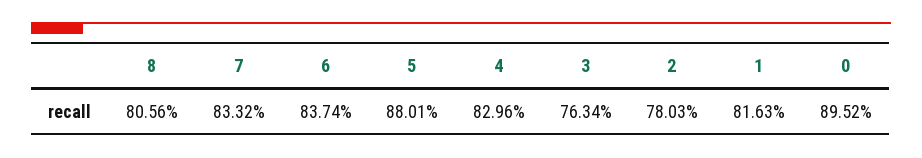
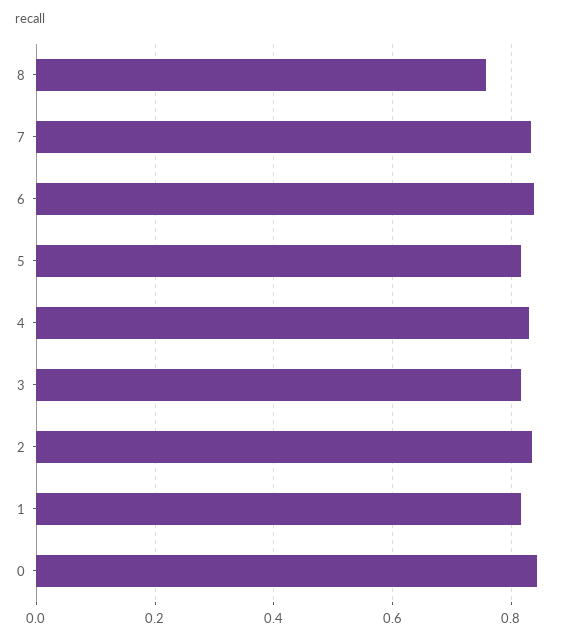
  {
-   "8": 0.8056,
+   "8": 0.76,
    "7": 0.8332,
    "6": 0.8374,
-   "5": 0.8801,
+   "5": 0.82,
    "4": 0.8296,
-   "3": 0.7634,
+   "3": 0.82,
-   "2": 0.7803,
+   "2": 0.84,
    "1": 0.8163,
-   "0": 0.8952
+   "0": 0.84
  }

